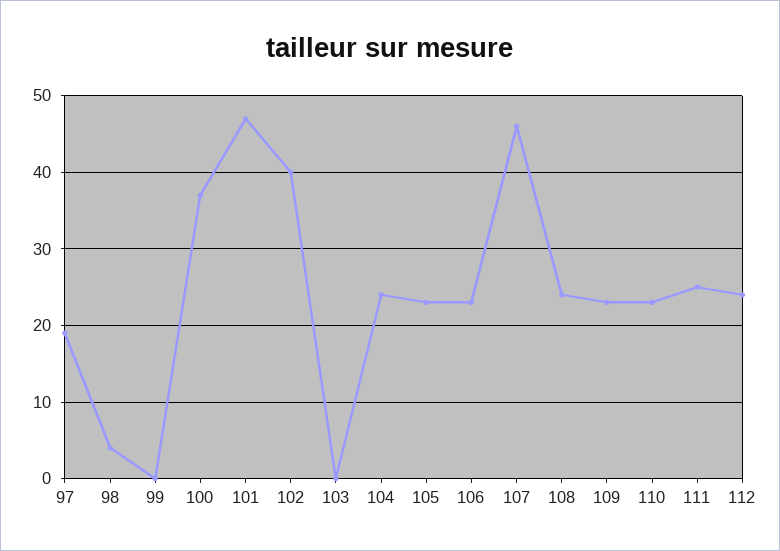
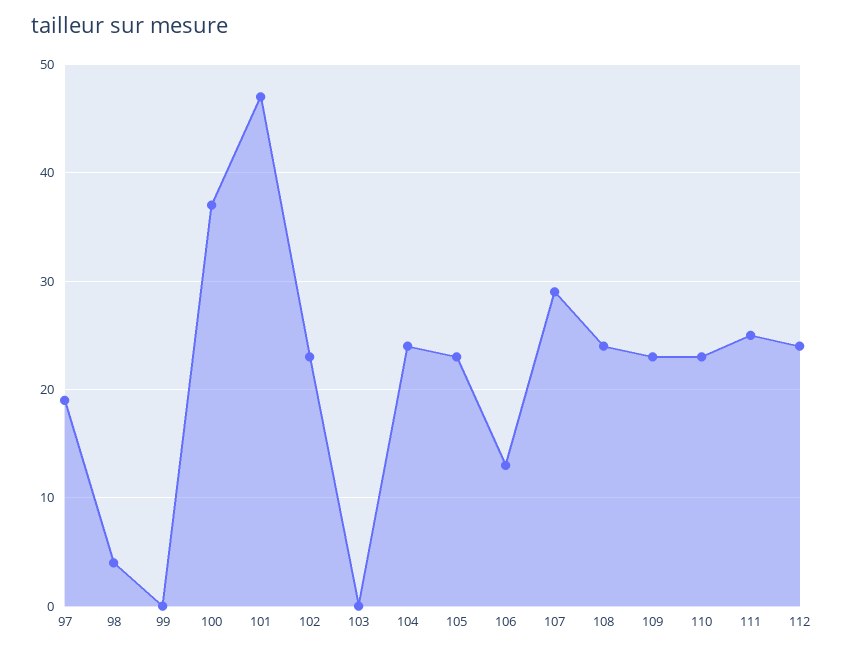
  {
    "97": 19,
    "98": 4,
    "99": 0,
    "100": 37,
    "101": 47,
-   "102": 40,
+   "102": 23,
    "103": 0,
    "104": 24,
    "105": 23,
-   "106": 23,
+   "106": 13,
-   "107": 46,
+   "107": 29,
    "108": 24,
    "109": 23,
    "110": 23,
    "111": 25,
    "112": 24
  }

